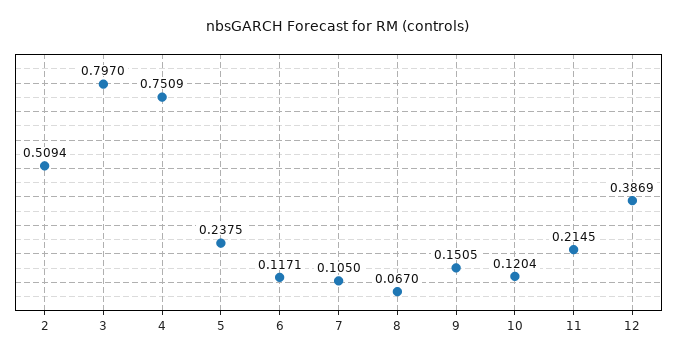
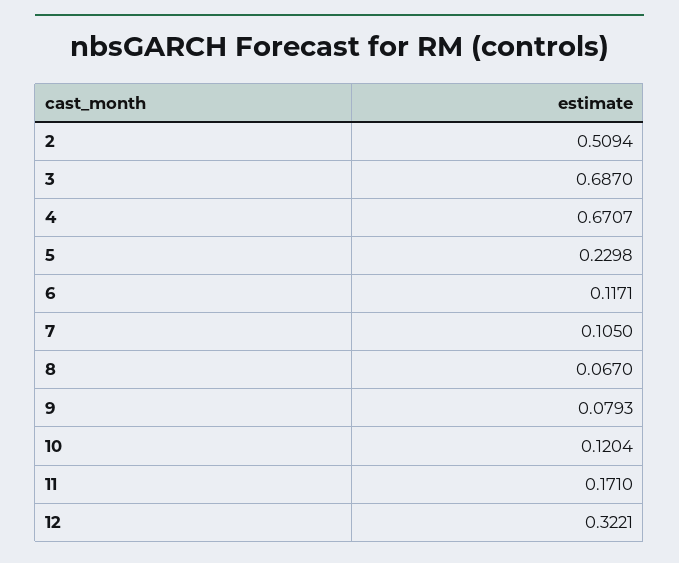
  {
    "2": 0.5094,
-   "3": 0.797,
+   "3": 0.687,
-   "4": 0.7509,
+   "4": 0.6707,
-   "5": 0.2375,
+   "5": 0.2298,
    "6": 0.1171,
    "7": 0.105,
    "8": 0.067,
-   "9": 0.1505,
+   "9": 0.0793,
    "10": 0.1204,
-   "11": 0.2145,
+   "11": 0.171,
-   "12": 0.3869
+   "12": 0.3221
  }

